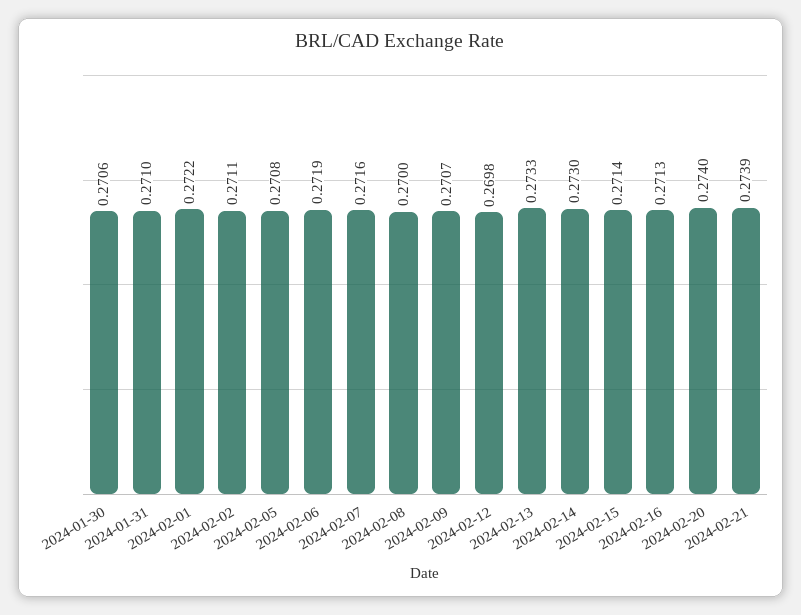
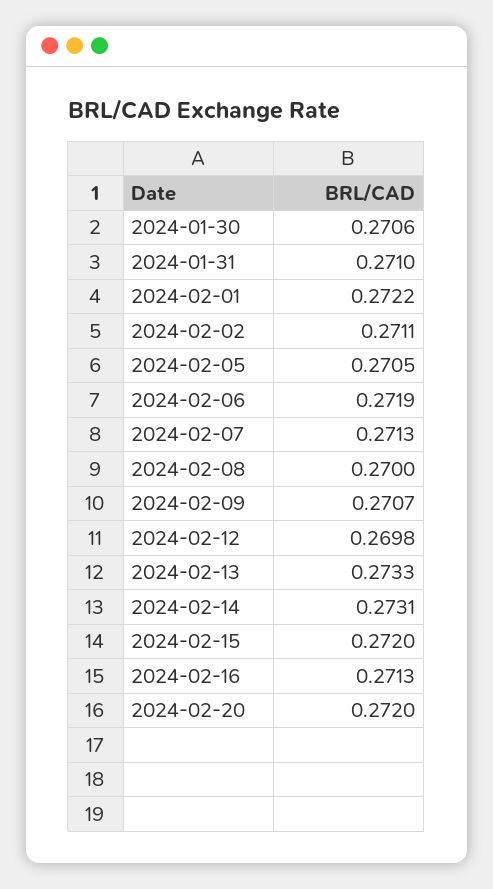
  {
    "2024-01-30": 0.2706,
    "2024-01-31": 0.271,
    "2024-02-01": 0.2722,
    "2024-02-02": 0.2711,
-   "2024-02-05": 0.2708,
+   "2024-02-05": 0.2705,
    "2024-02-06": 0.2719,
-   "2024-02-07": 0.2716,
+   "2024-02-07": 0.2713,
    "2024-02-08": 0.27,
    "2024-02-09": 0.2707,
    "2024-02-12": 0.2698,
    "2024-02-13": 0.2733,
-   "2024-02-14": 0.273,
+   "2024-02-14": 0.2731,
-   "2024-02-15": 0.2714,
+   "2024-02-15": 0.272,
    "2024-02-16": 0.2713,
-   "2024-02-20": 0.274,
+   "2024-02-20": 0.272
-   "2024-02-21": 0.2739
  }

